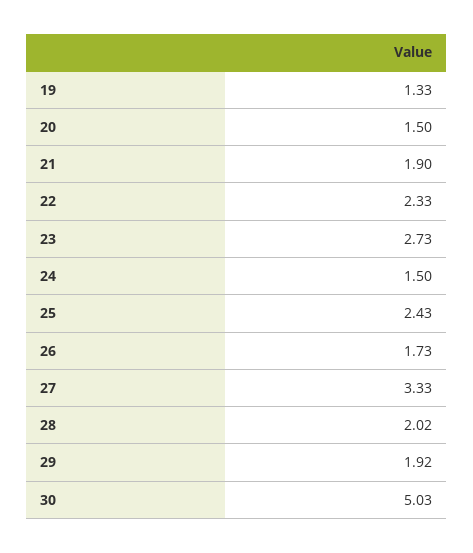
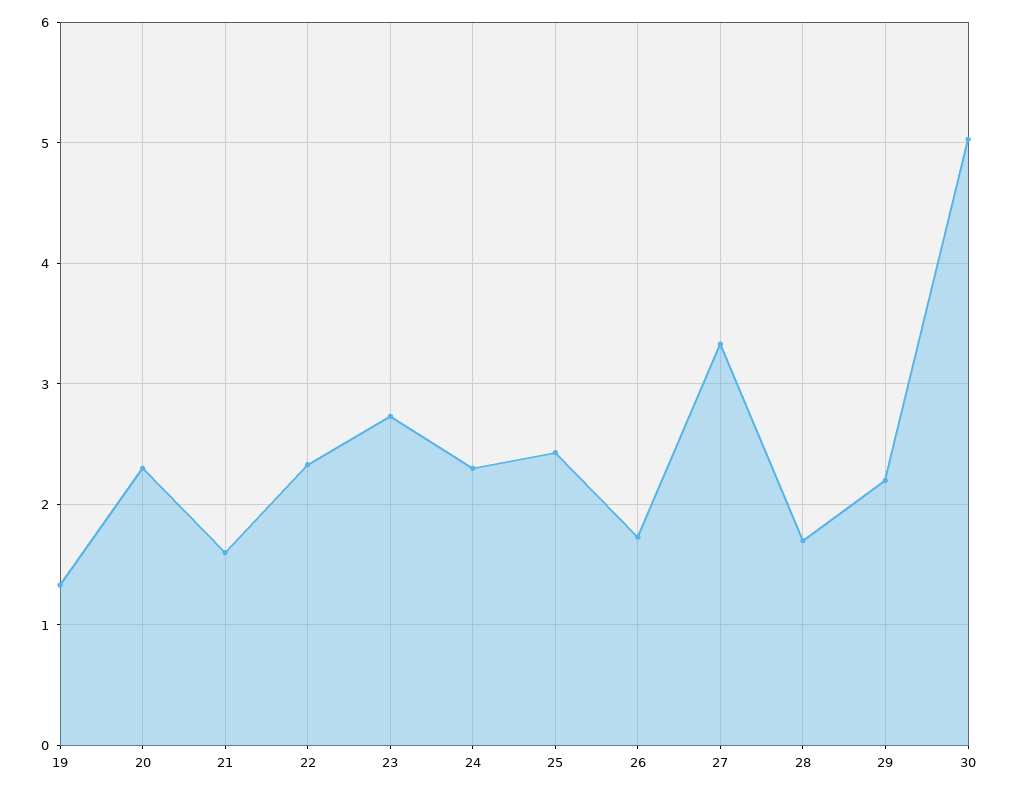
  {
    "19": 1.33,
-   "20": 1.5,
+   "20": 2.3,
-   "21": 1.9,
+   "21": 1.6,
    "22": 2.33,
    "23": 2.73,
-   "24": 1.5,
+   "24": 2.3,
    "25": 2.43,
    "26": 1.73,
    "27": 3.33,
-   "28": 2.02,
+   "28": 1.7,
-   "29": 1.92,
+   "29": 2.2,
    "30": 5.03
  }

